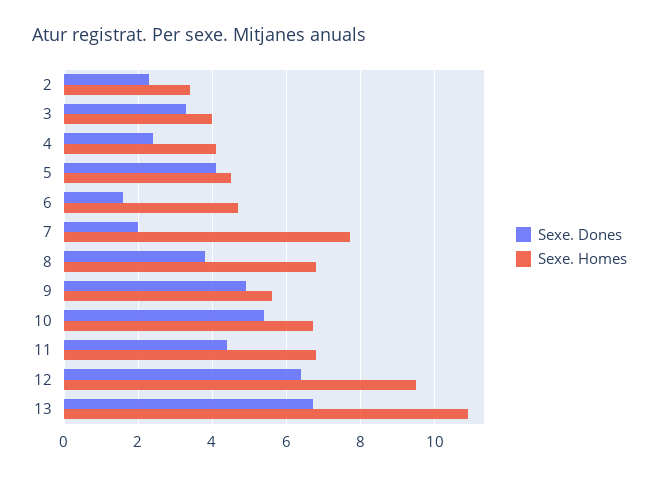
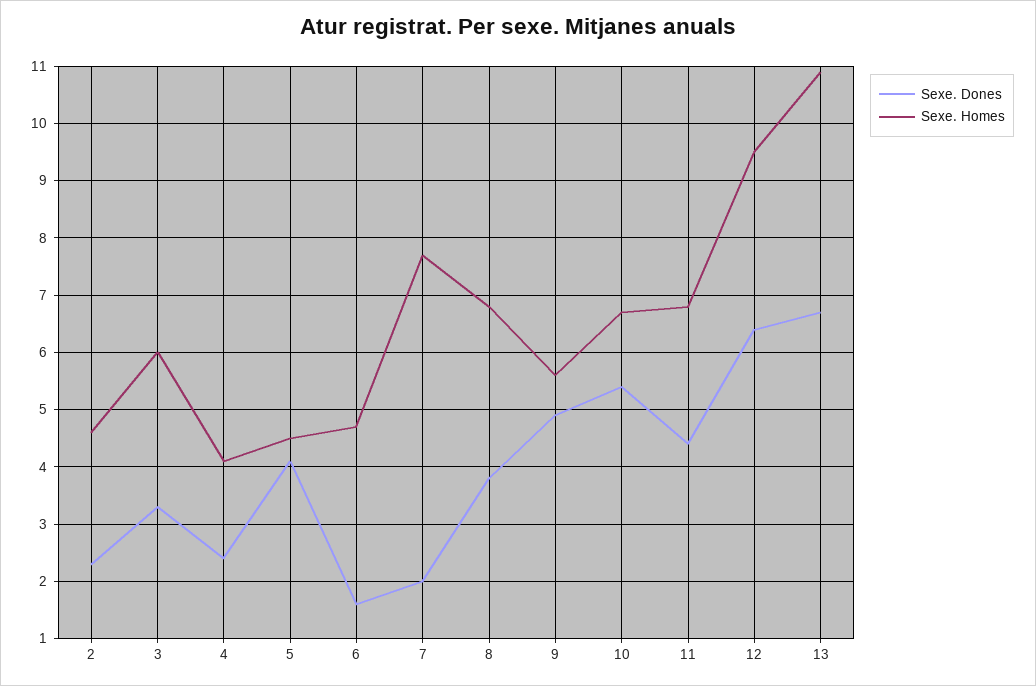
  {
    "Sexe. Dones": {
      "2": 2.5,
      "3": 3.5,
      "4": 2.5,
      "5": 4,
      "6": 1.5,
      "7": 2,
      "8": 4,
      "9": 5,
      "10": 5.5,
      "11": 4.5,
      "12": 6.5,
      "13": 6.5
    },
    "Sexe. Homes": {
-     "2": 3.5,
+     "2": 4.5,
-     "3": 4,
+     "3": 6,
      "4": 4,
      "5": 4.5,
      "6": 4.5,
      "7": 7.5,
      "8": 7,
      "9": 5.5,
      "10": 6.5,
      "11": 7,
      "12": 9.5,
      "13": 11
    }
  }

